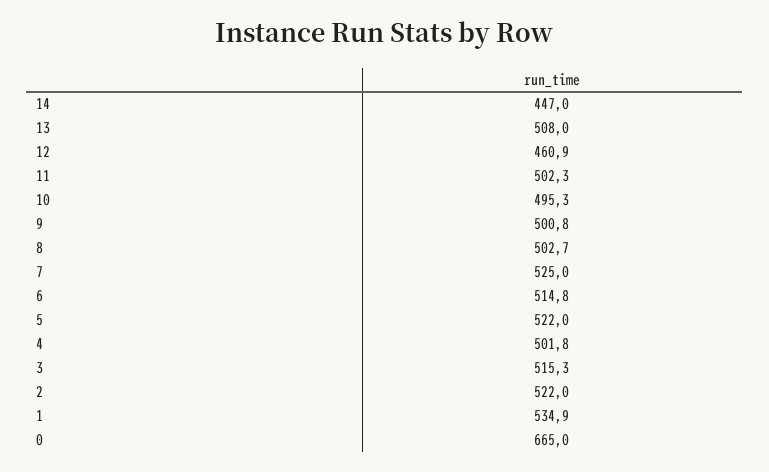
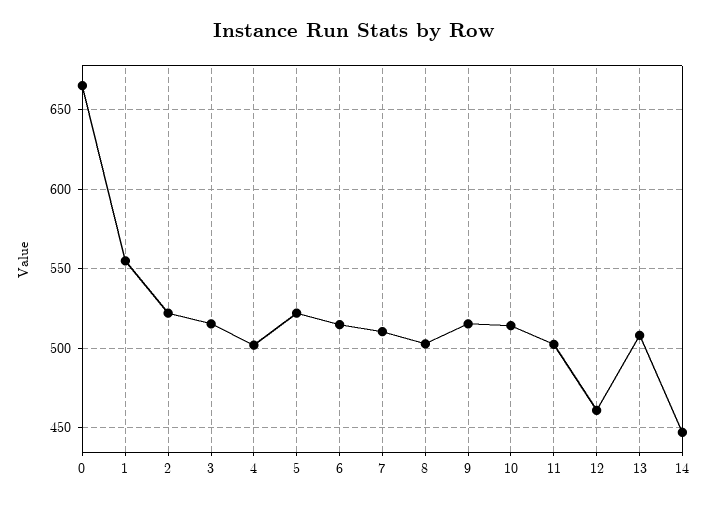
  {
    "14": 447,
    "13": 508,
    "12": 460.9,
    "11": 502.3,
-   "10": 495.3,
+   "10": 515,
-   "9": 500.8,
+   "9": 515,
    "8": 502.7,
-   "7": 525,
+   "7": 510,
    "6": 514.8,
    "5": 522,
    "4": 501.8,
    "3": 515.3,
    "2": 522,
-   "1": 534.9,
+   "1": 555,
    "0": 665
  }

